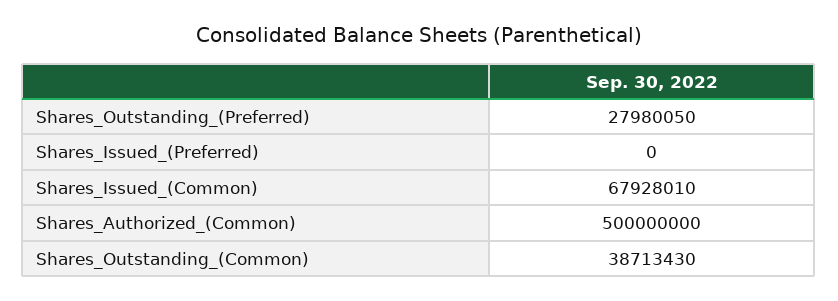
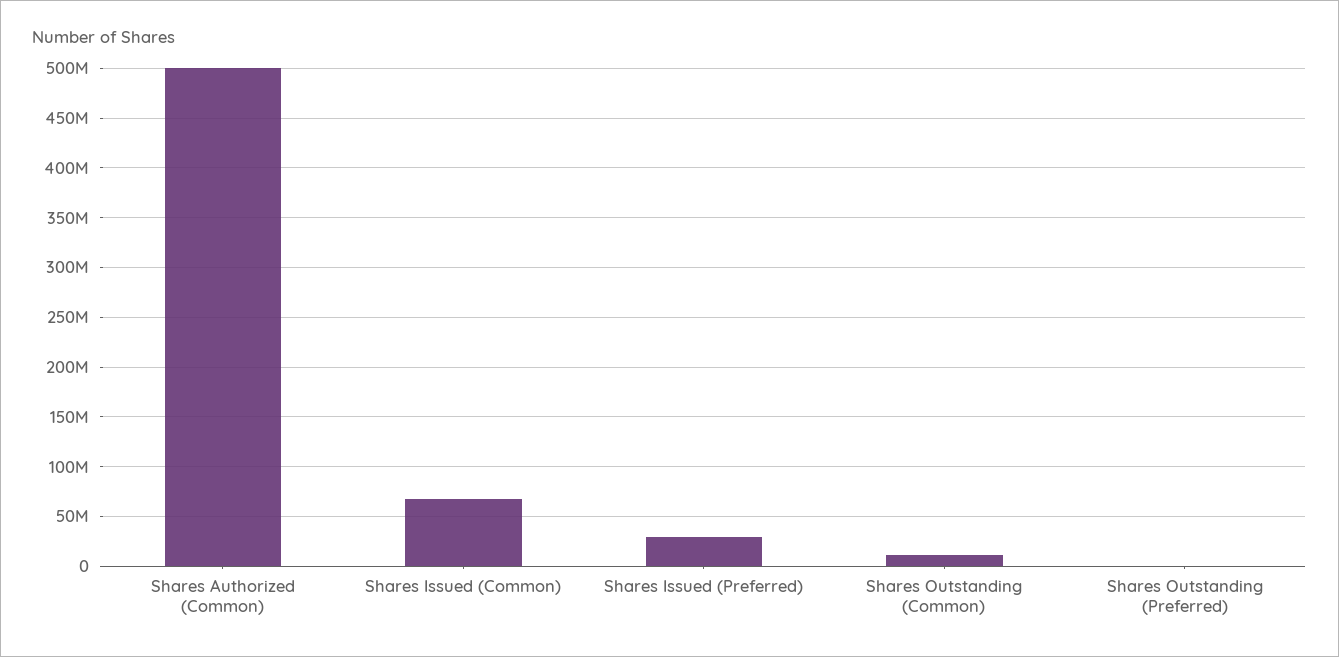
  {
-   "Shares_Outstanding_(Preferred)": 27980050,
+   "Shares_Outstanding_(Preferred)": 0,
-   "Shares_Issued_(Preferred)": 0,
+   "Shares_Issued_(Preferred)": 30000000,
    "Shares_Issued_(Common)": 67928010,
    "Shares_Authorized_(Common)": 500000000,
-   "Shares_Outstanding_(Common)": 38713430
+   "Shares_Outstanding_(Common)": 10000000
  }

